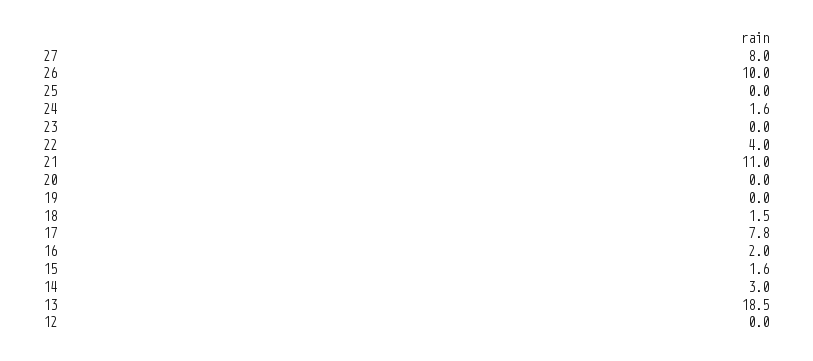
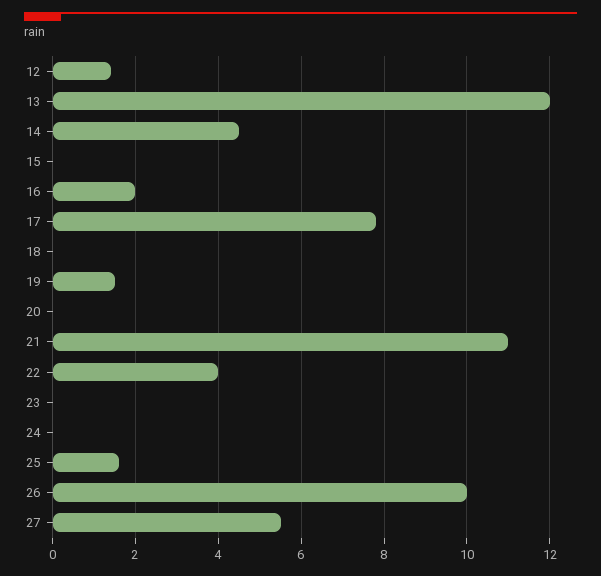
  {
-   "27": 8,
+   "27": 5.5,
    "26": 10,
-   "25": 0,
+   "25": 1.5,
-   "24": 1.6,
+   "24": 0,
    "23": 0,
    "22": 4,
    "21": 11,
    "20": 0,
-   "19": 0,
+   "19": 1.5,
-   "18": 1.5,
+   "18": 0,
    "17": 7.8,
    "16": 2,
-   "15": 1.6,
+   "15": 0,
-   "14": 3,
+   "14": 4.5,
-   "13": 18.5,
+   "13": 12,
-   "12": 0
+   "12": 1.5
  }

